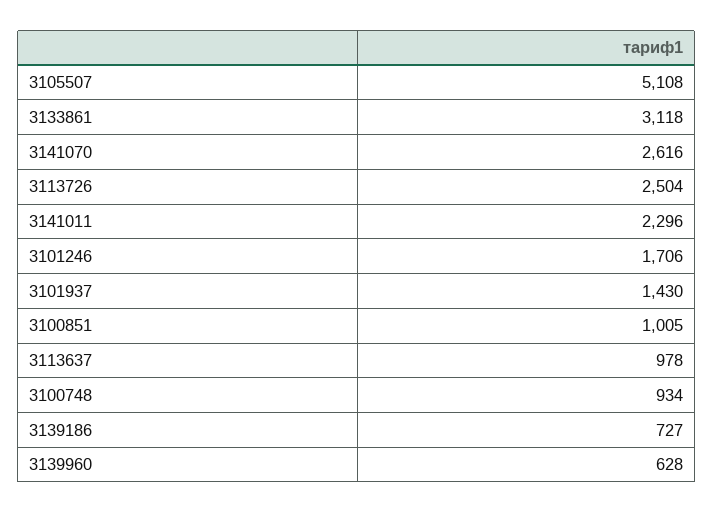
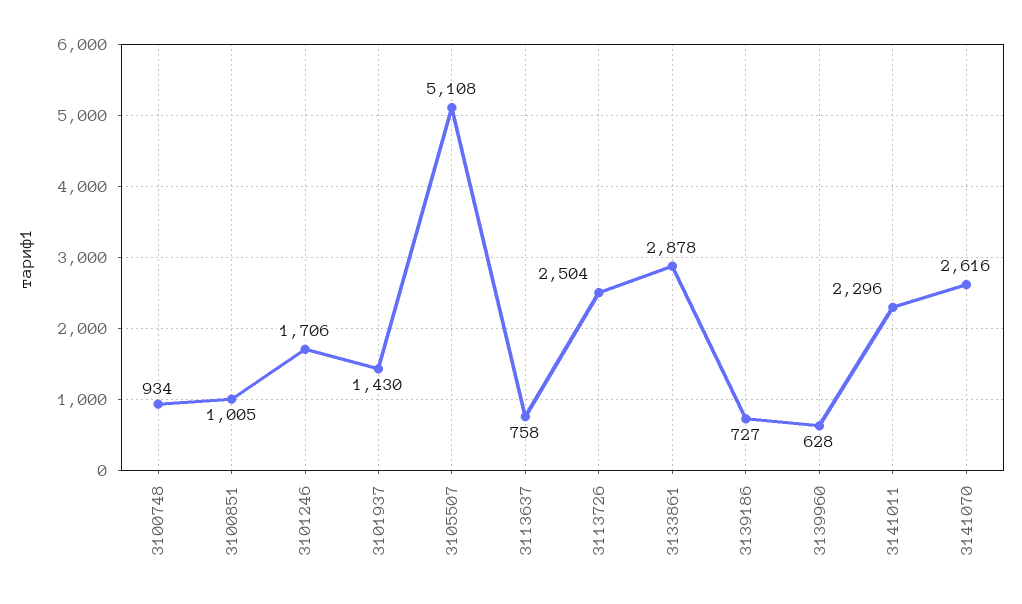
  {
    "3105507": 5108,
-   "3133861": 3118,
+   "3133861": 2878,
    "3141070": 2616,
    "3113726": 2504,
    "3141011": 2296,
    "3101246": 1706,
    "3101937": 1430,
    "3100851": 1005,
-   "3113637": 978,
+   "3113637": 758,
    "3100748": 934,
    "3139186": 727,
    "3139960": 628
  }

